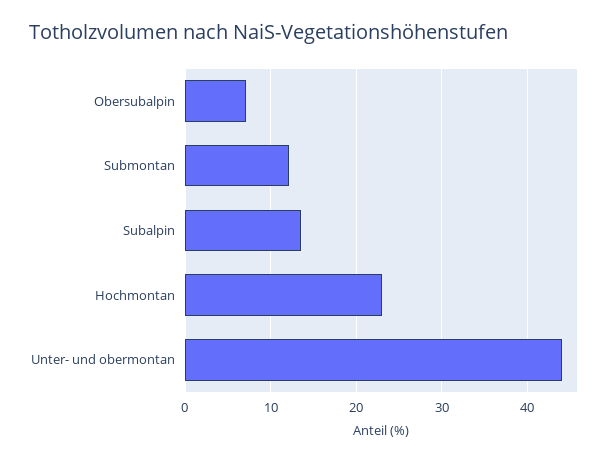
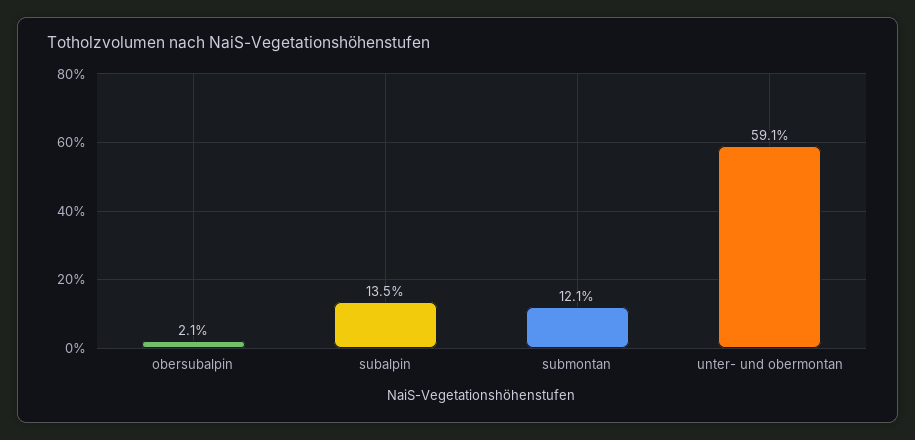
  {
-   "Obersubalpin": 7,
+   "Obersubalpin": 2.1,
    "Submontan": 12.1,
    "Subalpin": 13.5,
-   "Hochmontan": 23,
-   "Unter- und obermontan": 44
+   "Unter- und obermontan": 59.1
  }

